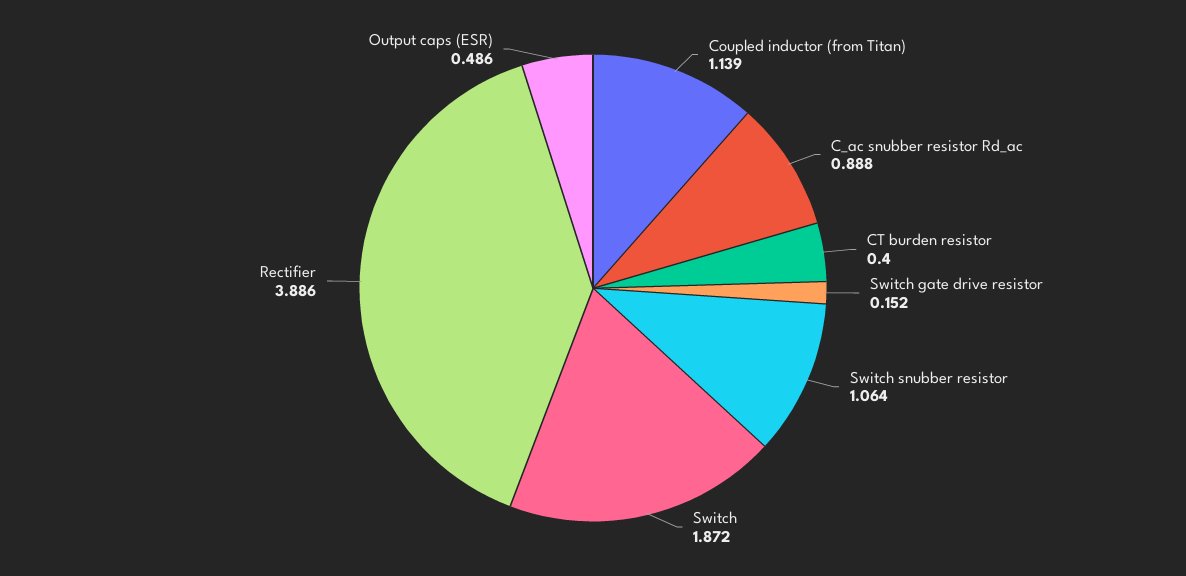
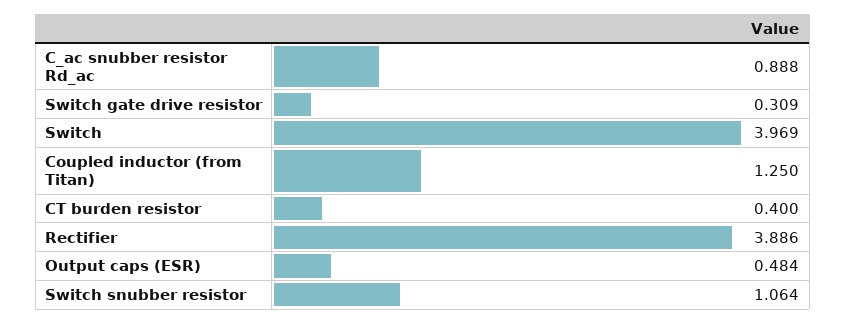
  {
-   "Coupled inductor (from Titan)": 1.139,
+   "Coupled inductor (from Titan)": 1.25,
    "C_ac snubber resistor Rd_ac": 0.888,
    "CT burden resistor": 0.4,
-   "Switch gate drive resistor": 0.152,
+   "Switch gate drive resistor": 0.309,
    "Switch snubber resistor": 1.064,
-   "Switch": 1.872,
+   "Switch": 3.969,
    "Rectifier": 3.886,
-   "Output caps (ESR)": 0.486
+   "Output caps (ESR)": 0.484
  }

